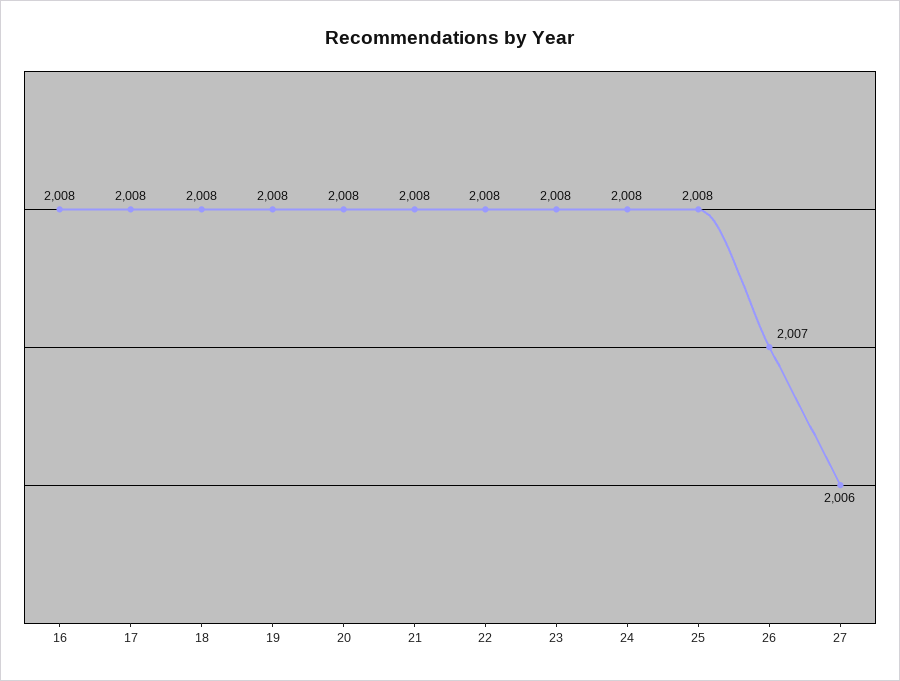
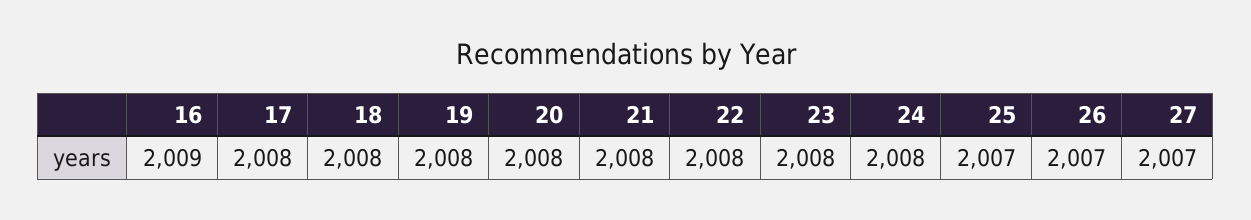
  {
-   "16": 2008,
+   "16": 2009,
    "17": 2008,
    "18": 2008,
    "19": 2008,
    "20": 2008,
    "21": 2008,
    "22": 2008,
    "23": 2008,
    "24": 2008,
-   "25": 2008,
+   "25": 2007,
    "26": 2007,
-   "27": 2006
+   "27": 2007
  }

